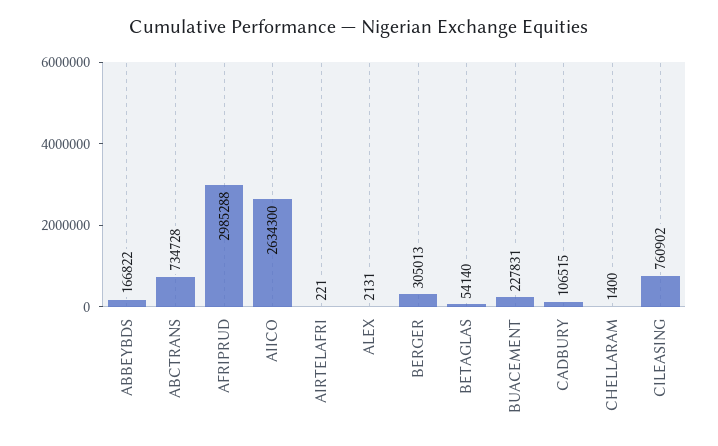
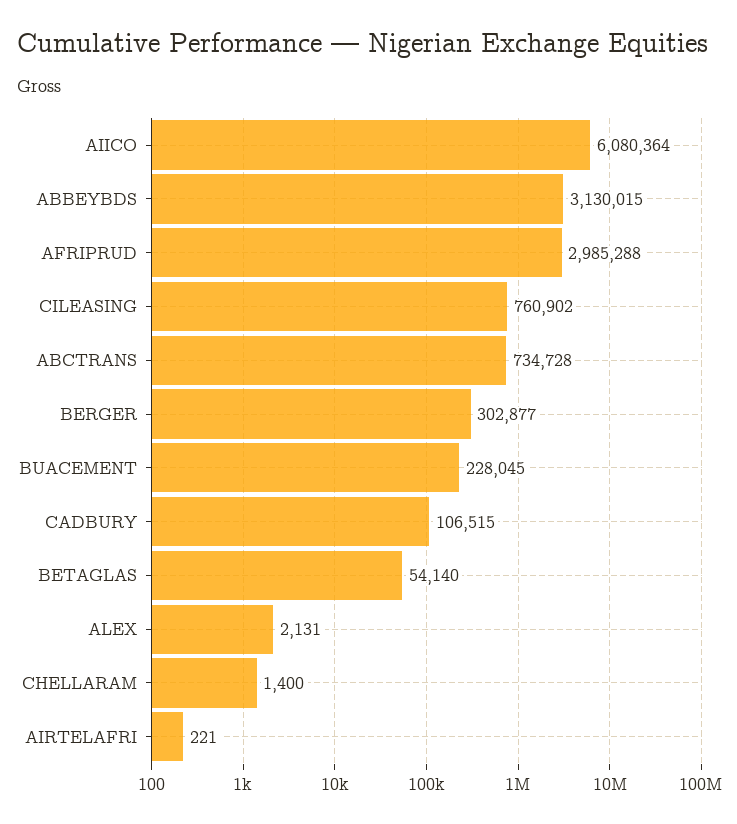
  {
-   "ABBEYBDS": 166822,
+   "ABBEYBDS": 3130015,
    "ABCTRANS": 734728,
    "AFRIPRUD": 2985288,
-   "AIICO": 2634300,
+   "AIICO": 6080364,
    "AIRTELAFRI": 221,
    "ALEX": 2131,
-   "BERGER": 305013,
+   "BERGER": 302877,
    "BETAGLAS": 54140,
-   "BUACEMENT": 227831,
+   "BUACEMENT": 228045,
    "CADBURY": 106515,
    "CHELLARAM": 1400,
    "CILEASING": 760902
  }

